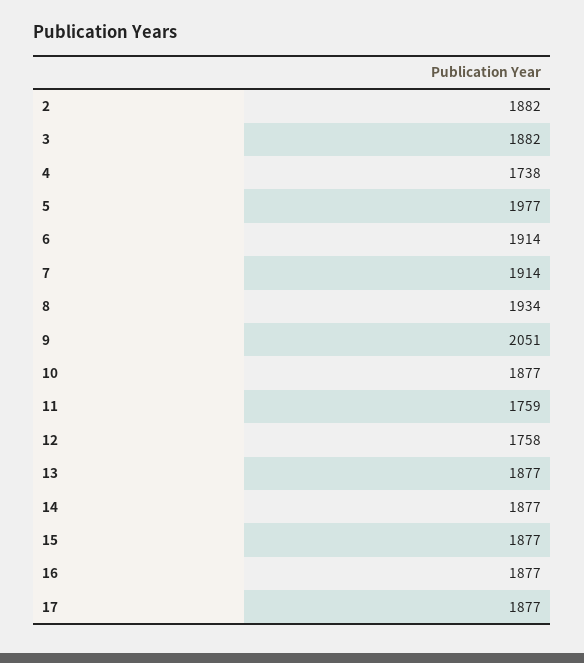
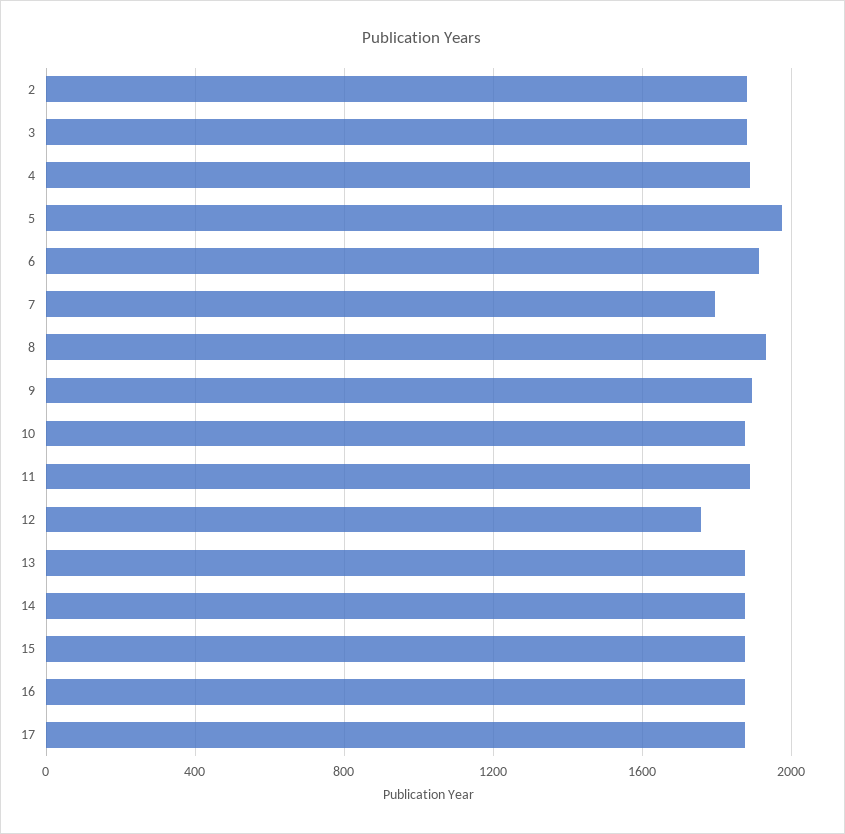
  {
    "2": 1882,
    "3": 1882,
-   "4": 1738,
+   "4": 1900,
    "5": 1977,
    "6": 1914,
-   "7": 1914,
+   "7": 1800,
    "8": 1934,
-   "9": 2051,
+   "9": 1900,
    "10": 1877,
-   "11": 1759,
+   "11": 1900,
    "12": 1758,
    "13": 1877,
    "14": 1877,
    "15": 1877,
    "16": 1877,
    "17": 1877
  }

